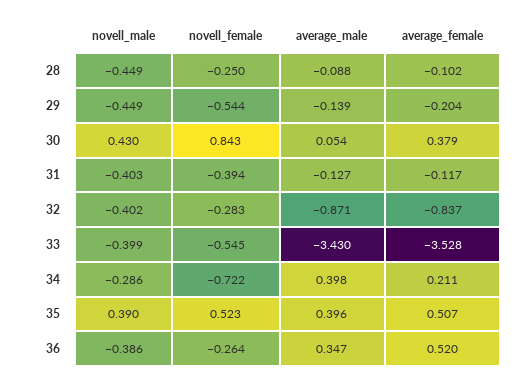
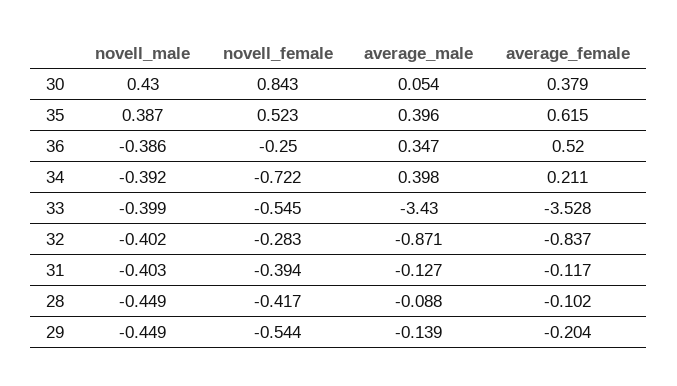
  {
    "novell_male": {
      "28": -0.449,
      "29": -0.449,
      "30": 0.43,
      "31": -0.403,
      "32": -0.402,
      "33": -0.399,
-     "34": -0.286,
+     "34": -0.392,
-     "35": 0.39,
+     "35": 0.387,
      "36": -0.386
    },
    "novell_female": {
-     "28": -0.25,
+     "28": -0.417,
      "29": -0.544,
      "30": 0.843,
      "31": -0.394,
      "32": -0.283,
      "33": -0.545,
      "34": -0.722,
      "35": 0.523,
-     "36": -0.264
+     "36": -0.25
    },
    "average_male": {
      "28": -0.088,
      "29": -0.139,
      "30": 0.054,
      "31": -0.127,
      "32": -0.871,
      "33": -3.43,
      "34": 0.398,
      "35": 0.396,
      "36": 0.347
    },
    "average_female": {
      "28": -0.102,
      "29": -0.204,
      "30": 0.379,
      "31": -0.117,
      "32": -0.837,
      "33": -3.528,
      "34": 0.211,
-     "35": 0.507,
+     "35": 0.615,
      "36": 0.52
    }
  }

